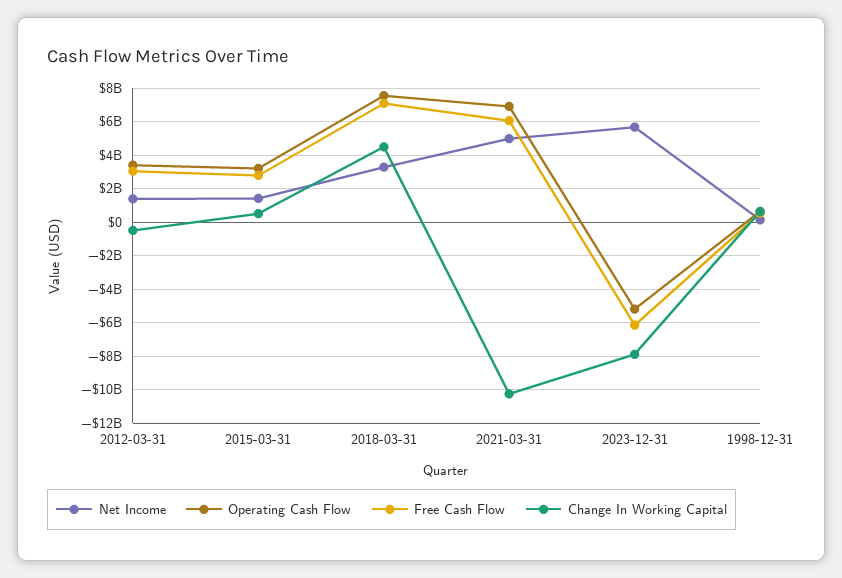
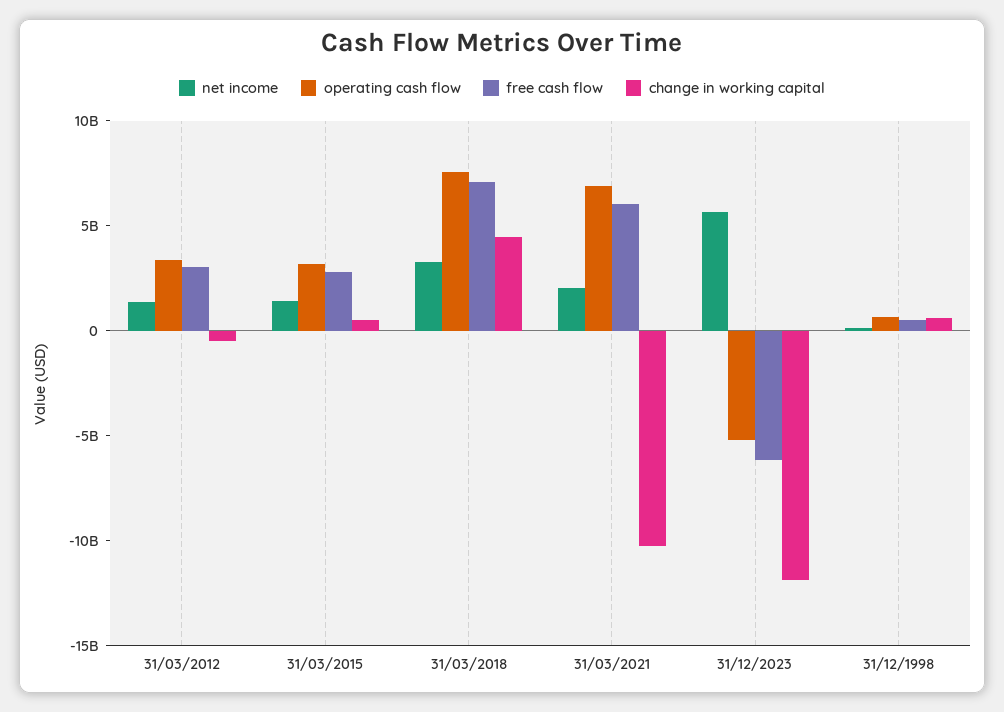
  {
    "Net Income": {
      "2012-03-31": 1500000000,
      "2015-03-31": 1500000000,
      "2018-03-31": 3500000000,
-     "2021-03-31": 5000000000,
+     "2021-03-31": 2000000000,
      "2023-12-31": 5500000000,
      "1998-12-31": 0
    },
    "Operating Cash Flow": {
      "2012-03-31": 3500000000,
      "2015-03-31": 3000000000,
      "2018-03-31": 7500000000,
      "2021-03-31": 7000000000,
      "2023-12-31": -5000000000,
      "1998-12-31": 500000000
    },
    "Free Cash Flow": {
      "2012-03-31": 3000000000,
      "2015-03-31": 3000000000,
      "2018-03-31": 7000000000,
      "2021-03-31": 6000000000,
      "2023-12-31": -6000000000,
      "1998-12-31": 500000000
    },
    "Change In Working Capital": {
      "2012-03-31": -500000000,
      "2015-03-31": 500000000,
      "2018-03-31": 4500000000,
      "2021-03-31": -10500000000,
-     "2023-12-31": -8000000000,
+     "2023-12-31": -12000000000,
      "1998-12-31": 500000000
    }
  }

